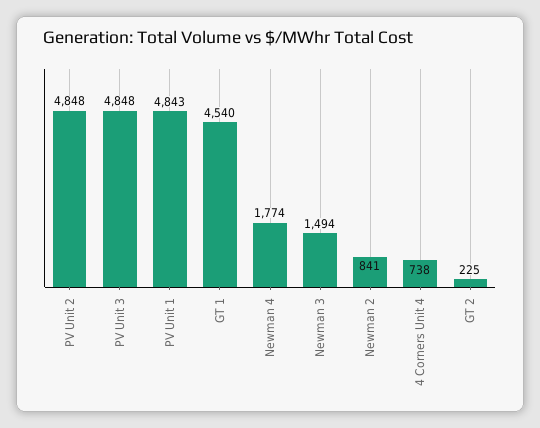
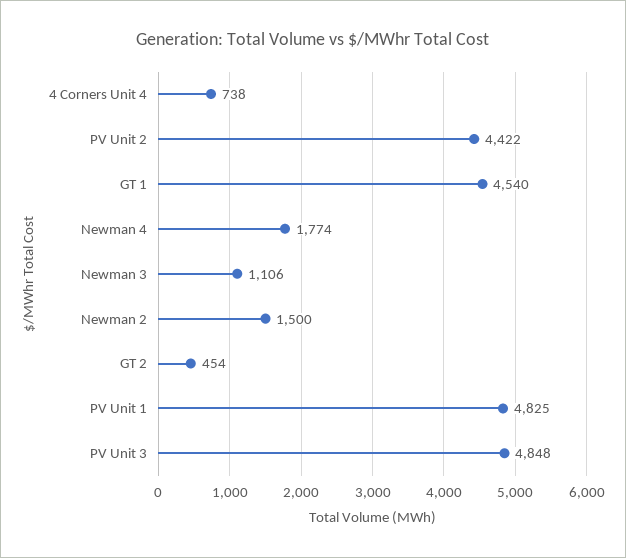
  {
-   "PV Unit 2": 4848,
+   "PV Unit 2": 4422,
    "PV Unit 3": 4848,
-   "PV Unit 1": 4843,
+   "PV Unit 1": 4825,
    "GT 1": 4540,
    "Newman 4": 1774,
-   "Newman 3": 1494,
+   "Newman 3": 1106,
-   "Newman 2": 841,
+   "Newman 2": 1500,
    "4 Corners Unit 4": 738,
-   "GT 2": 225
+   "GT 2": 454
  }

